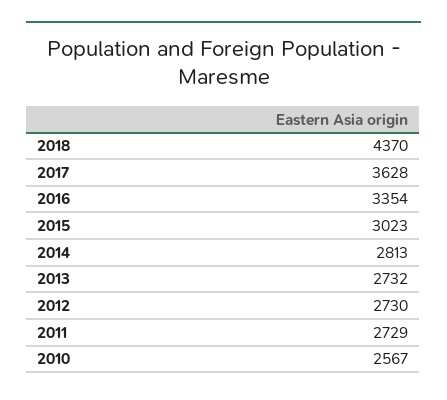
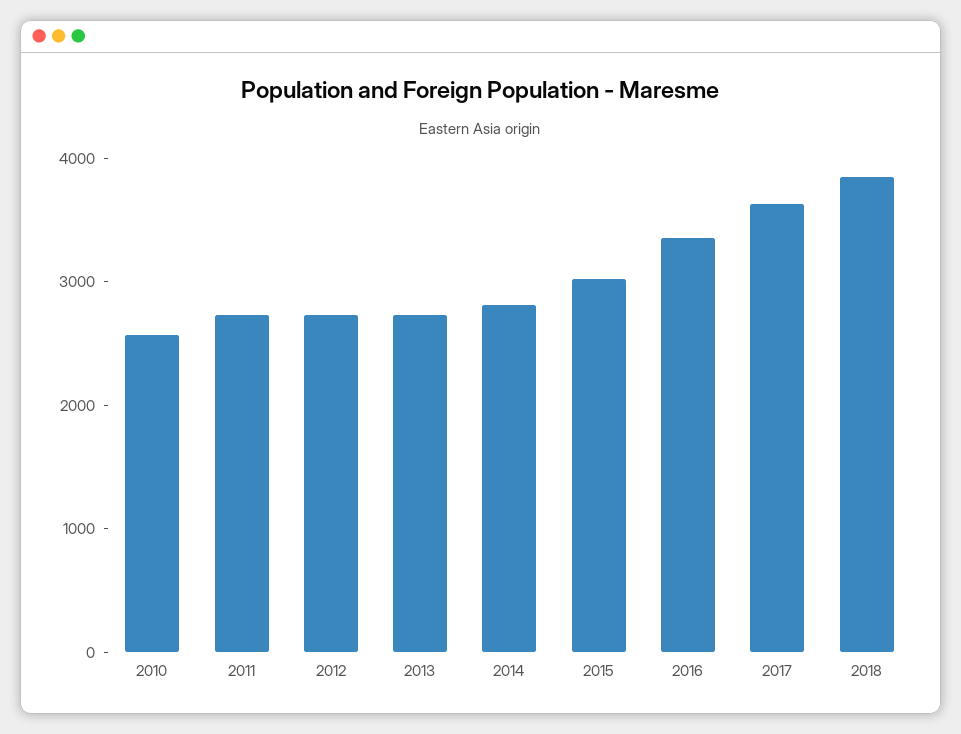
  {
-   "2018": 4370,
+   "2018": 3800,
    "2017": 3628,
    "2016": 3354,
    "2015": 3023,
    "2014": 2813,
    "2013": 2732,
    "2012": 2730,
    "2011": 2729,
    "2010": 2567
  }

